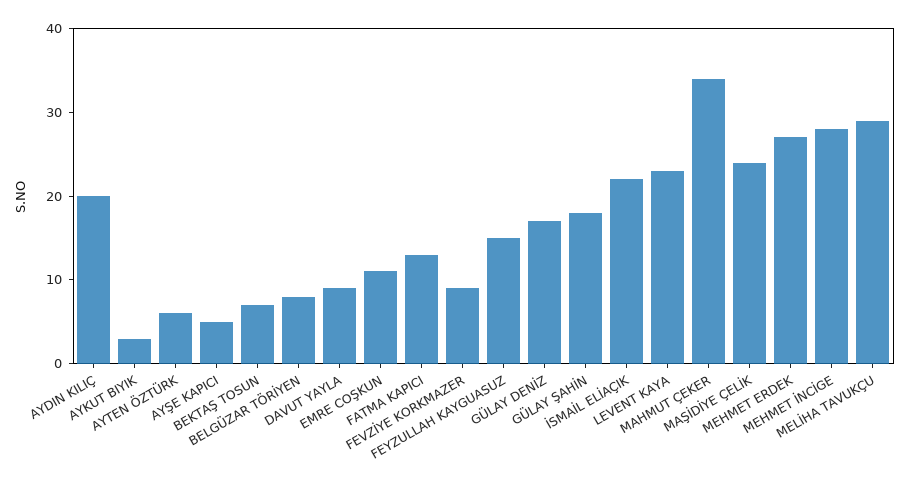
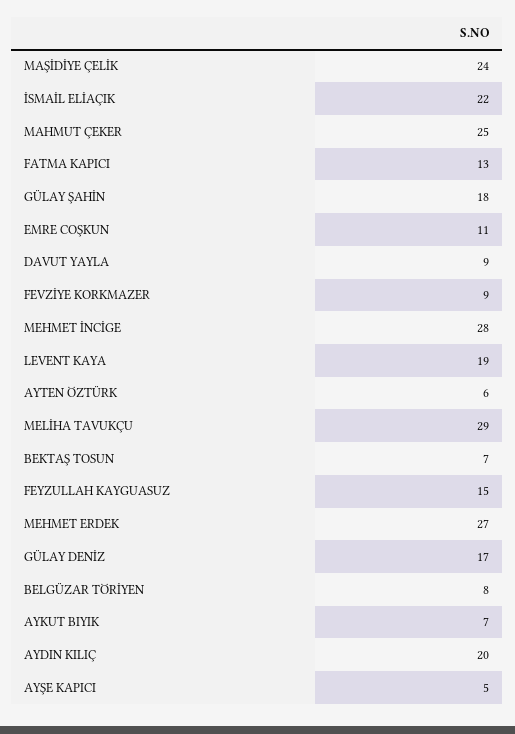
  {
    "AYDIN KILIÇ": 20,
-   "AYKUT BIYIK": 3,
+   "AYKUT BIYIK": 7,
    "AYTEN ÖZTÜRK": 6,
    "AYŞE KAPICI": 5,
    "BEKTAŞ TOSUN": 7,
    "BELGÜZAR TÖRİYEN": 8,
    "DAVUT YAYLA": 9,
    "EMRE COŞKUN": 11,
    "FATMA KAPICI": 13,
    "FEVZİYE KORKMAZER": 9,
    "FEYZULLAH KAYGUASUZ": 15,
    "GÜLAY DENİZ": 17,
    "GÜLAY ŞAHİN": 18,
    "İSMAİL ELİAÇIK": 22,
-   "LEVENT KAYA": 23,
+   "LEVENT KAYA": 19,
-   "MAHMUT ÇEKER": 34,
+   "MAHMUT ÇEKER": 25,
    "MAŞİDİYE ÇELİK": 24,
    "MEHMET ERDEK": 27,
    "MEHMET İNCİGE": 28,
    "MELİHA TAVUKÇU": 29
  }

